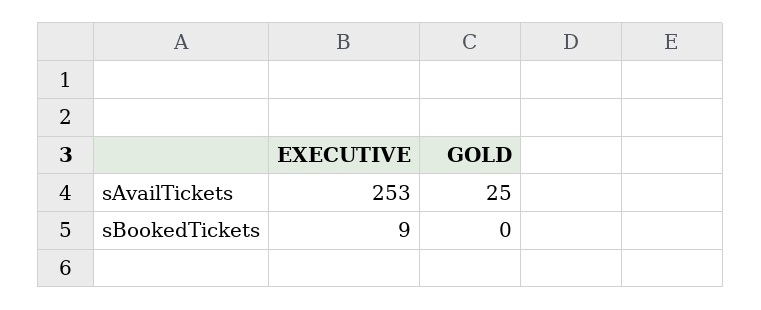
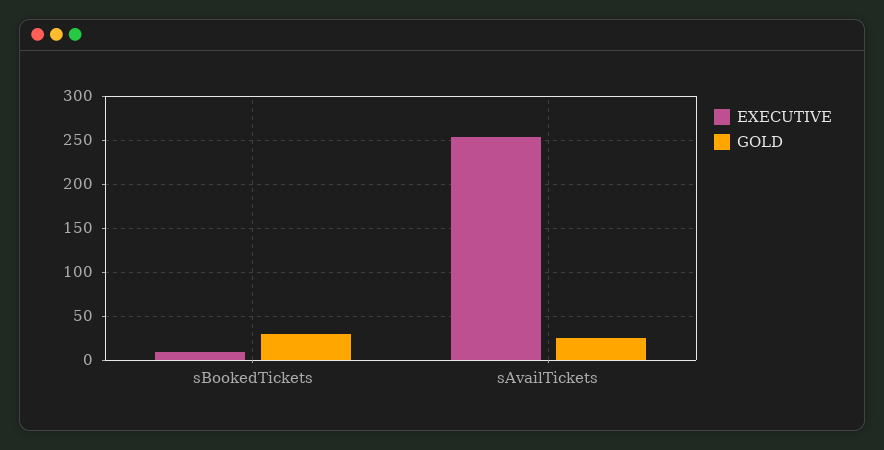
  {
    "EXECUTIVE": {
      "sAvailTickets": 253,
      "sBookedTickets": 9
    },
    "GOLD": {
      "sAvailTickets": 25,
-     "sBookedTickets": 0
+     "sBookedTickets": 30
    }
  }

